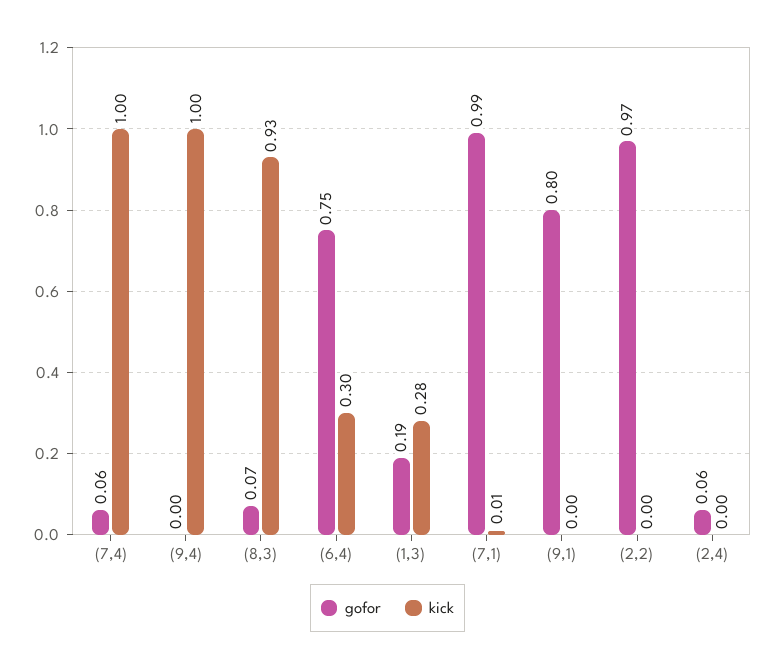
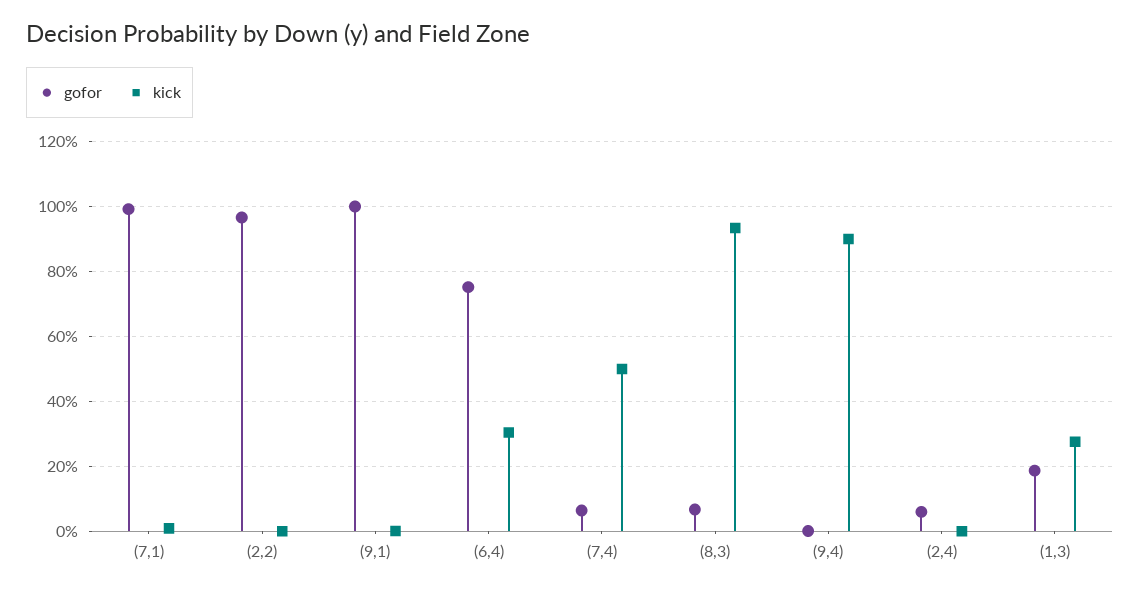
  {
    "gofor": {
      "(7,4)": 0.06,
      "(9,4)": 0,
      "(8,3)": 0.07,
      "(6,4)": 0.75,
      "(1,3)": 0.19,
      "(7,1)": 0.99,
-     "(9,1)": 0.8,
+     "(9,1)": 1,
      "(2,2)": 0.97,
      "(2,4)": 0.06
    },
    "kick": {
-     "(7,4)": 1,
+     "(7,4)": 0.5,
-     "(9,4)": 1,
+     "(9,4)": 0.9,
      "(8,3)": 0.93,
      "(6,4)": 0.3,
      "(1,3)": 0.28,
      "(7,1)": 0.01,
      "(9,1)": 0,
      "(2,2)": 0,
      "(2,4)": 0
    }
  }

